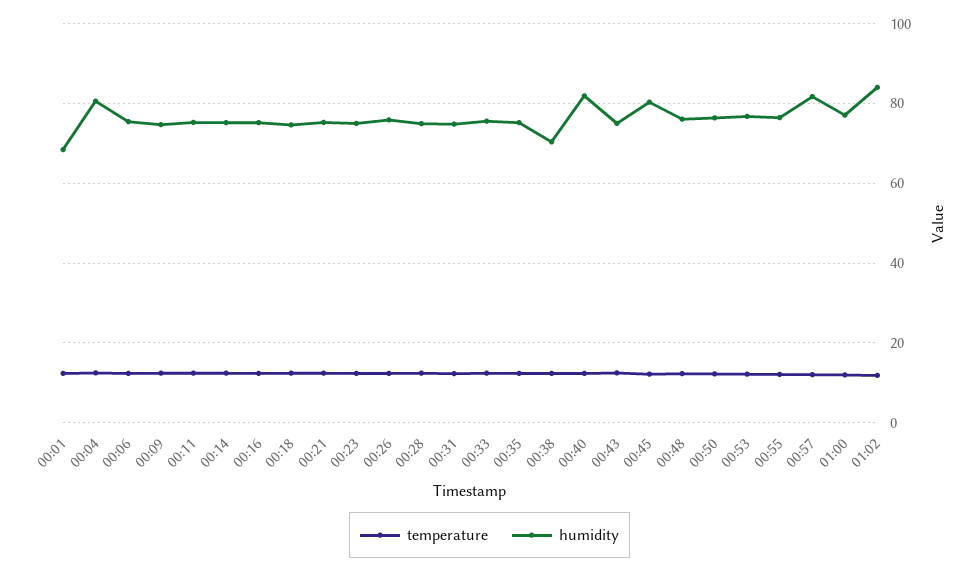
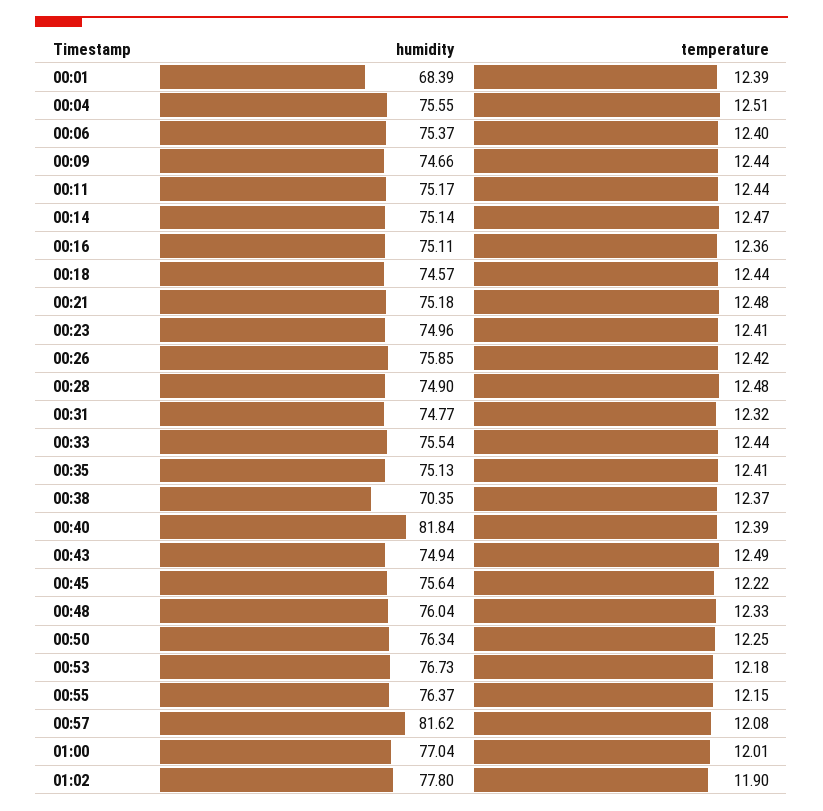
  {
    "temperature": {
      "00:01": 12.39,
      "00:04": 12.51,
      "00:06": 12.4,
      "00:09": 12.44,
      "00:11": 12.44,
      "00:14": 12.47,
      "00:16": 12.36,
      "00:18": 12.44,
      "00:21": 12.48,
      "00:23": 12.41,
      "00:26": 12.42,
      "00:28": 12.48,
      "00:31": 12.32,
      "00:33": 12.44,
      "00:35": 12.41,
      "00:38": 12.37,
      "00:40": 12.39,
      "00:43": 12.49,
      "00:45": 12.22,
      "00:48": 12.33,
      "00:50": 12.25,
      "00:53": 12.18,
      "00:55": 12.15,
      "00:57": 12.08,
      "01:00": 12.01,
      "01:02": 11.9
    },
    "humidity": {
      "00:01": 68.39,
-     "00:04": 80,
+     "00:04": 75.55,
      "00:06": 75.37,
      "00:09": 74.66,
      "00:11": 75.17,
      "00:14": 75.14,
      "00:16": 75.11,
      "00:18": 74.57,
      "00:21": 75.18,
      "00:23": 74.96,
      "00:26": 75.85,
      "00:28": 74.9,
      "00:31": 74.77,
      "00:33": 75.54,
      "00:35": 75.13,
      "00:38": 70.35,
      "00:40": 81.84,
      "00:43": 74.94,
-     "00:45": 80,
+     "00:45": 75.64,
      "00:48": 76.04,
      "00:50": 76.34,
      "00:53": 76.73,
      "00:55": 76.37,
      "00:57": 81.62,
      "01:00": 77.04,
-     "01:02": 84
+     "01:02": 77.8
    }
  }

